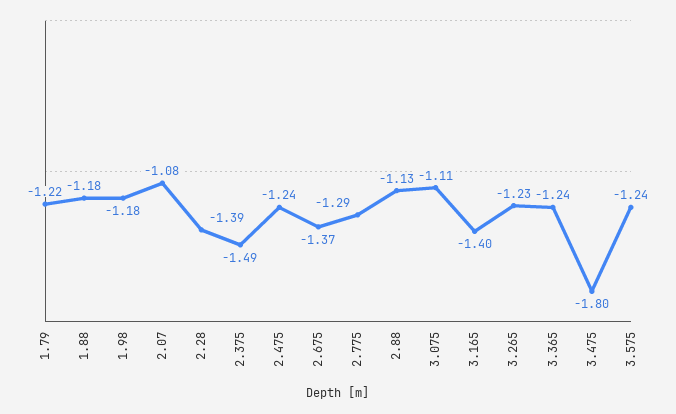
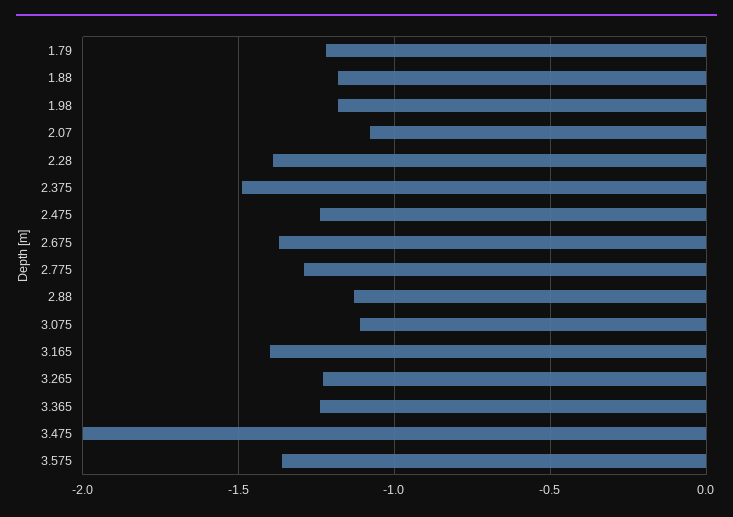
  {
    "1.79": -1.22,
    "1.88": -1.18,
    "1.98": -1.18,
    "2.07": -1.08,
    "2.28": -1.39,
    "2.375": -1.49,
    "2.475": -1.24,
    "2.675": -1.37,
    "2.775": -1.29,
    "2.88": -1.13,
    "3.075": -1.11,
    "3.165": -1.4,
    "3.265": -1.23,
    "3.365": -1.24,
-   "3.475": -1.8,
+   "3.475": -2,
-   "3.575": -1.24
+   "3.575": -1.35
  }

